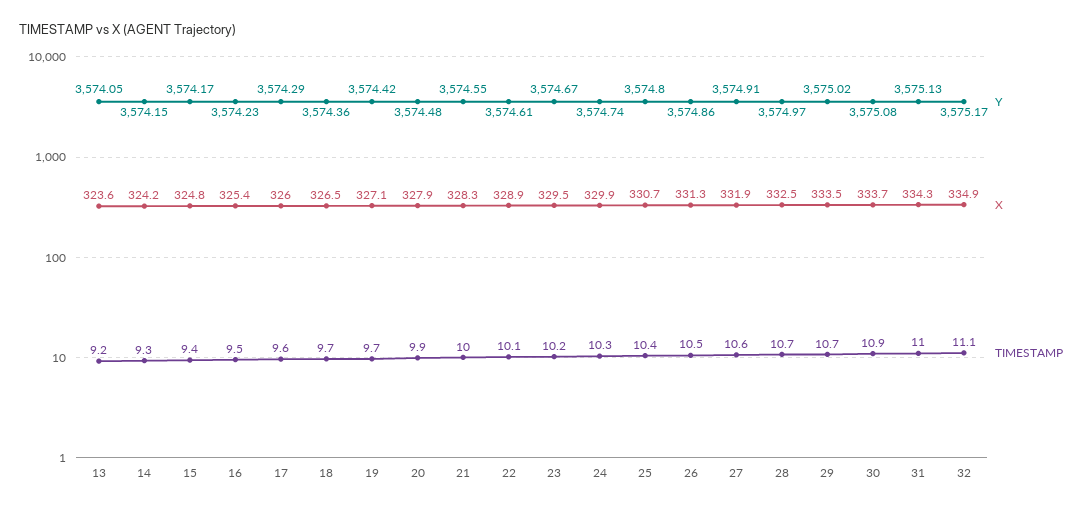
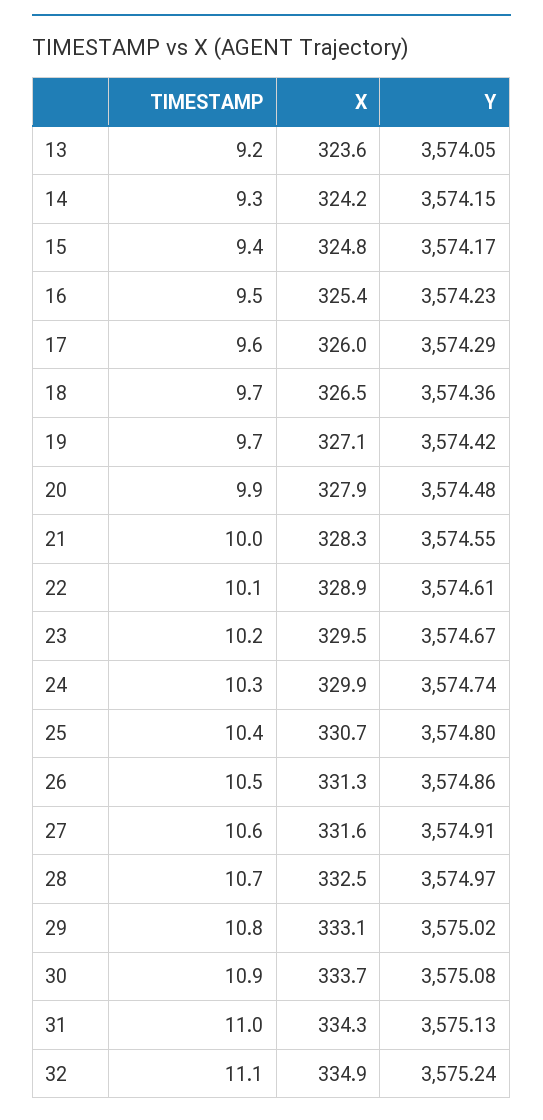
  {
    "Y": {
      "13": 3574.05,
      "14": 3574.15,
      "15": 3574.17,
      "16": 3574.23,
      "17": 3574.29,
      "18": 3574.36,
      "19": 3574.42,
      "20": 3574.48,
      "21": 3574.55,
      "22": 3574.61,
      "23": 3574.67,
      "24": 3574.74,
      "25": 3574.8,
      "26": 3574.86,
      "27": 3574.91,
      "28": 3574.97,
      "29": 3575.02,
      "30": 3575.08,
      "31": 3575.13,
-     "32": 3575.17
+     "32": 3575.24
    },
    "X": {
      "13": 323.6,
      "14": 324.2,
      "15": 324.8,
      "16": 325.4,
      "17": 326,
      "18": 326.5,
      "19": 327.1,
      "20": 327.9,
      "21": 328.3,
      "22": 328.9,
      "23": 329.5,
      "24": 329.9,
      "25": 330.7,
      "26": 331.3,
-     "27": 331.9,
+     "27": 331.6,
      "28": 332.5,
-     "29": 333.5,
+     "29": 333.1,
      "30": 333.7,
      "31": 334.3,
      "32": 334.9
    },
    "TIMESTAMP": {
      "13": 9.2,
      "14": 9.3,
      "15": 9.4,
      "16": 9.5,
      "17": 9.6,
      "18": 9.7,
      "19": 9.7,
      "20": 9.9,
      "21": 10,
      "22": 10.1,
      "23": 10.2,
      "24": 10.3,
      "25": 10.4,
      "26": 10.5,
      "27": 10.6,
      "28": 10.7,
-     "29": 10.7,
+     "29": 10.8,
      "30": 10.9,
      "31": 11,
      "32": 11.1
    }
  }

